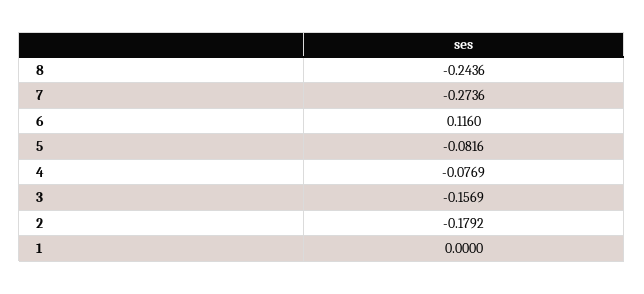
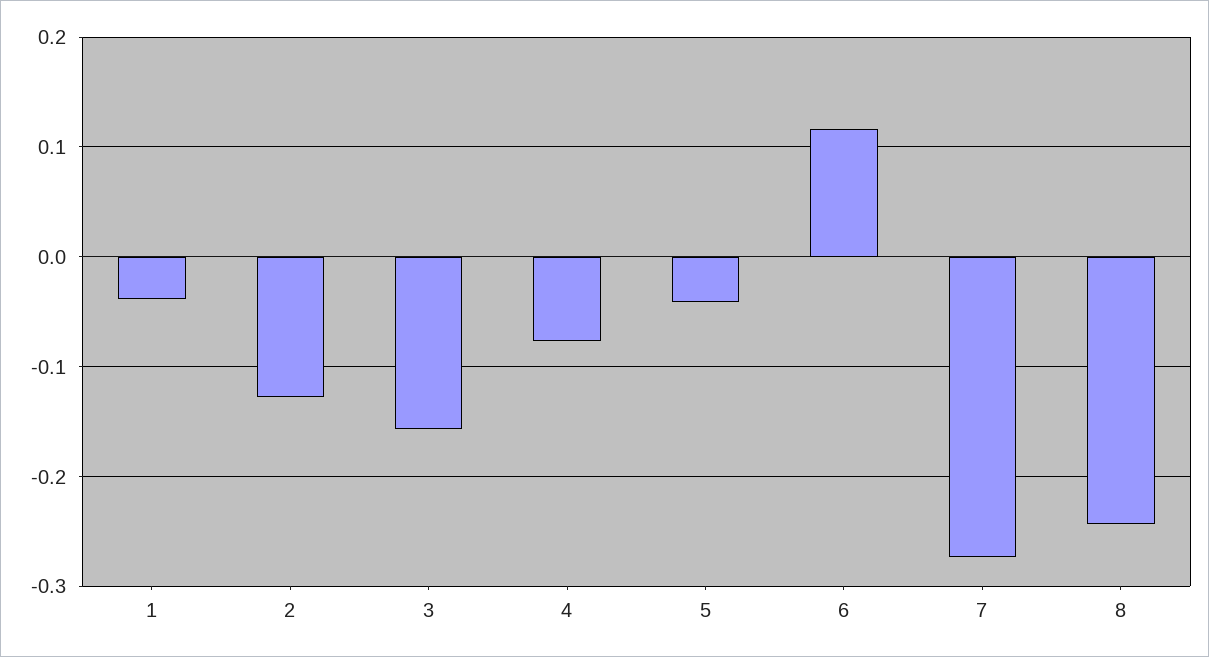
  {
    "8": -0.2436,
    "7": -0.2736,
    "6": 0.116,
-   "5": -0.0816,
+   "5": -0.04,
    "4": -0.0769,
    "3": -0.1569,
-   "2": -0.1792,
+   "2": -0.13,
-   "1": 0
+   "1": -0.04
  }

